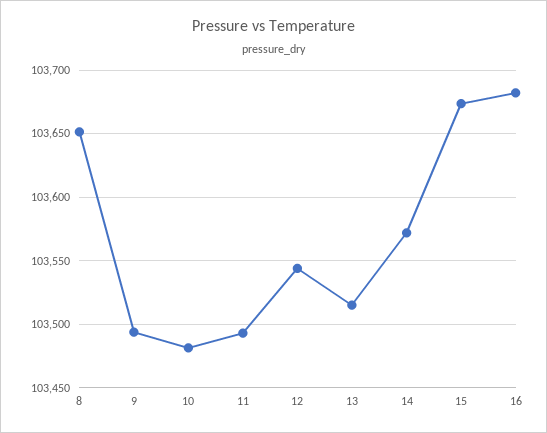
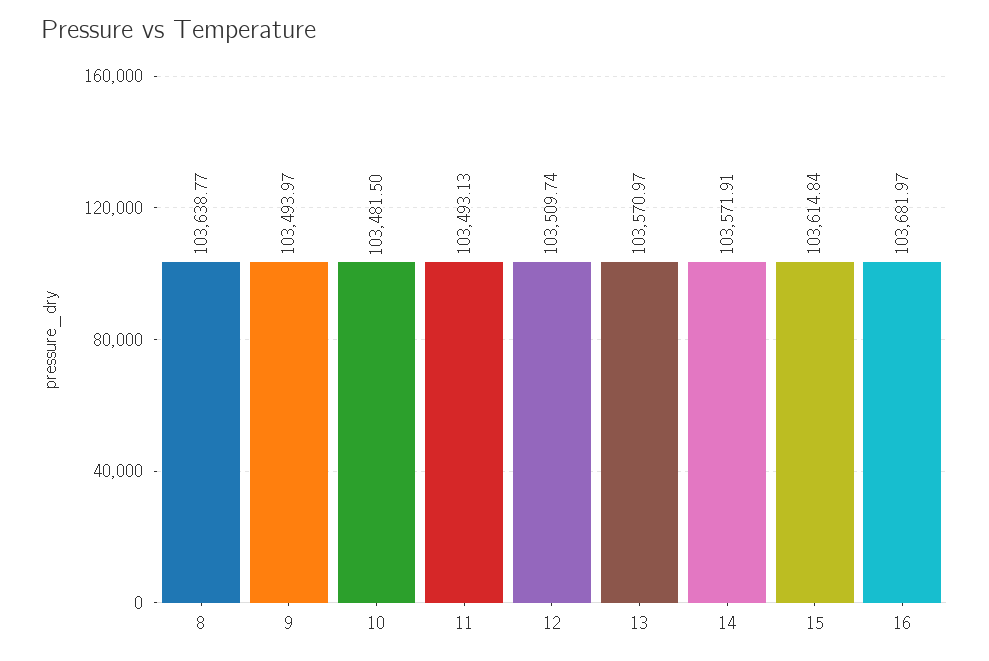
  {
-   "8": 103650,
+   "8": 103638.77,
    "9": 103493.97,
    "10": 103481.5,
    "11": 103493.13,
-   "12": 103545,
+   "12": 103509.74,
-   "13": 103515,
+   "13": 103570.97,
    "14": 103571.91,
-   "15": 103675,
+   "15": 103614.84,
    "16": 103681.97
  }

